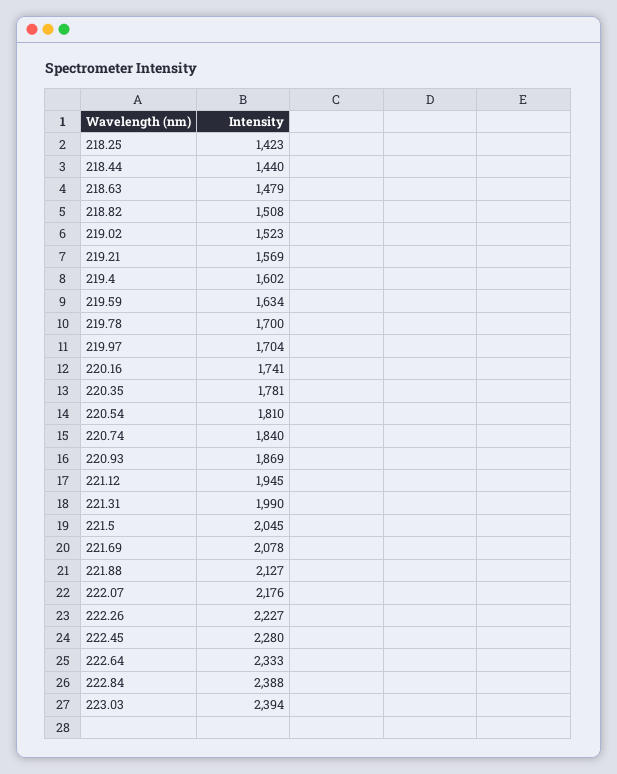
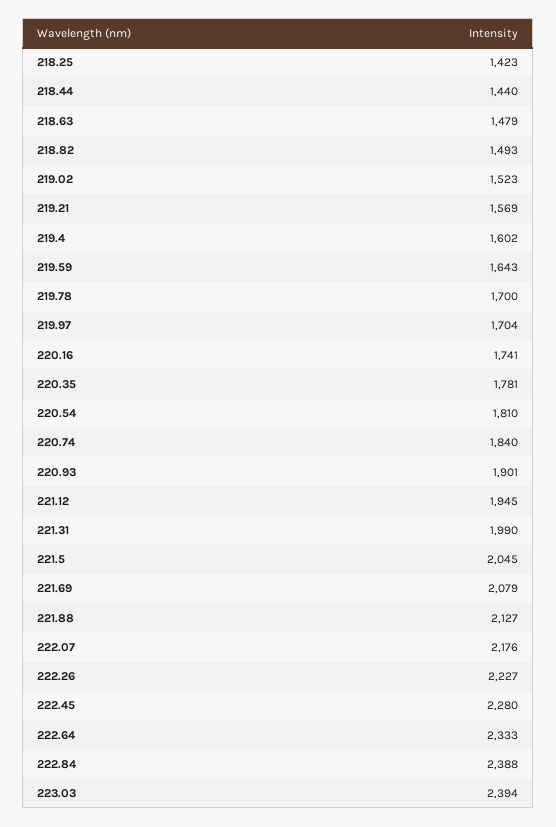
  {
    "218.25": 1423,
    "218.44": 1440,
    "218.63": 1479,
-   "218.82": 1508,
+   "218.82": 1493,
    "219.02": 1523,
    "219.21": 1569,
    "219.4": 1602,
-   "219.59": 1634,
+   "219.59": 1643,
    "219.78": 1700,
    "219.97": 1704,
    "220.16": 1741,
    "220.35": 1781,
    "220.54": 1810,
    "220.74": 1840,
-   "220.93": 1869,
+   "220.93": 1901,
    "221.12": 1945,
    "221.31": 1990,
    "221.5": 2045,
-   "221.69": 2078,
+   "221.69": 2079,
    "221.88": 2127,
    "222.07": 2176,
    "222.26": 2227,
    "222.45": 2280,
    "222.64": 2333,
    "222.84": 2388,
    "223.03": 2394
  }

